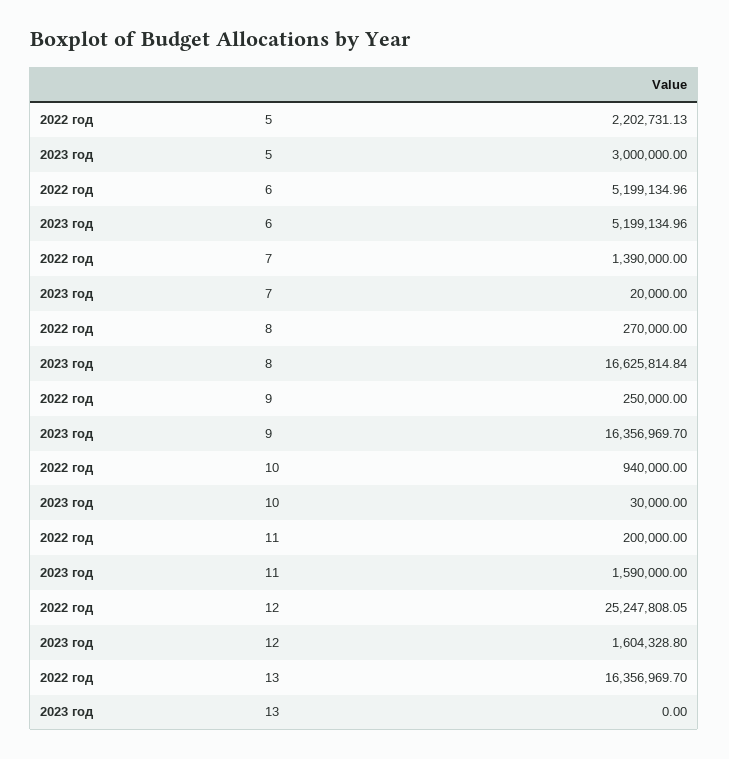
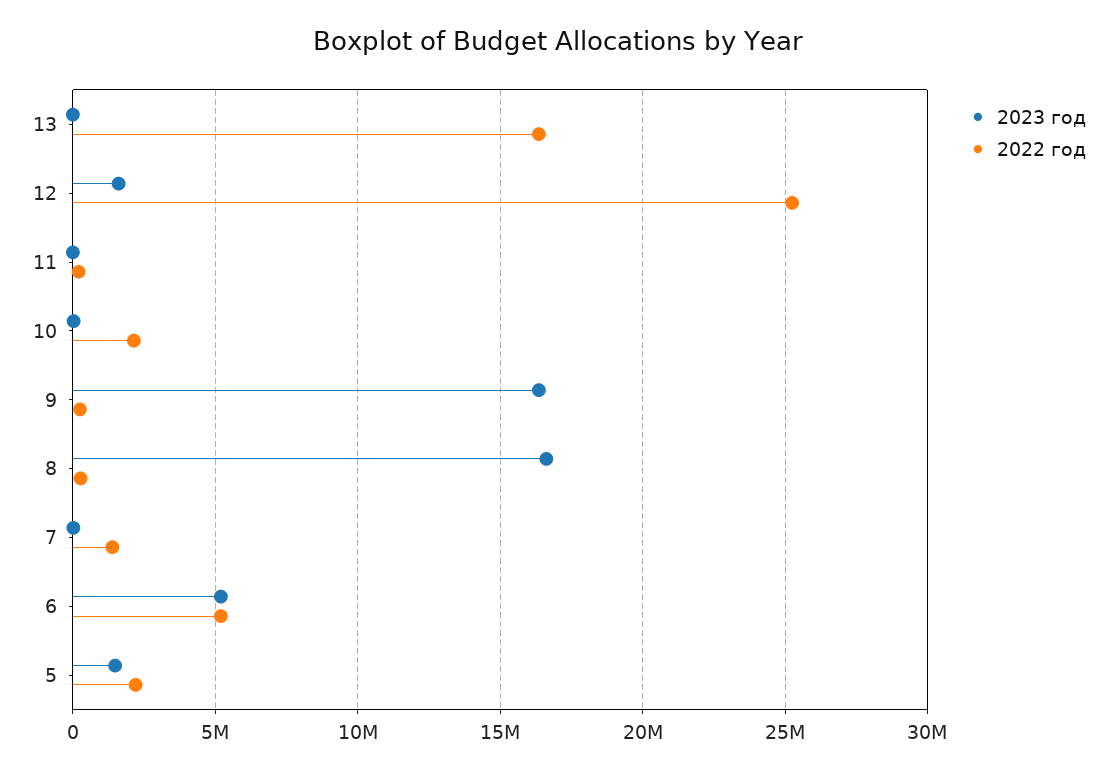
  {
    "2022 год": {
      "5": 2202731.13,
      "6": 5199134.96,
      "7": 1390000,
      "8": 270000,
      "9": 250000,
-     "10": 940000,
+     "10": 2000000,
      "11": 200000,
      "12": 25247808.05,
      "13": 16356969.7
    },
    "2023 год": {
-     "5": 3000000,
+     "5": 1500000,
      "6": 5199134.96,
      "7": 20000,
      "8": 16625814.84,
      "9": 16356969.7,
      "10": 30000,
-     "11": 1590000,
+     "11": 0,
      "12": 1604328.8,
      "13": 0
    }
  }

